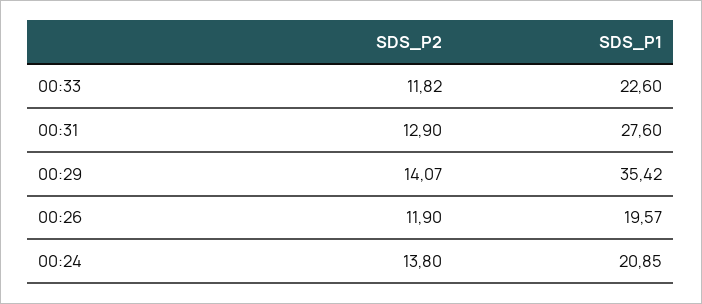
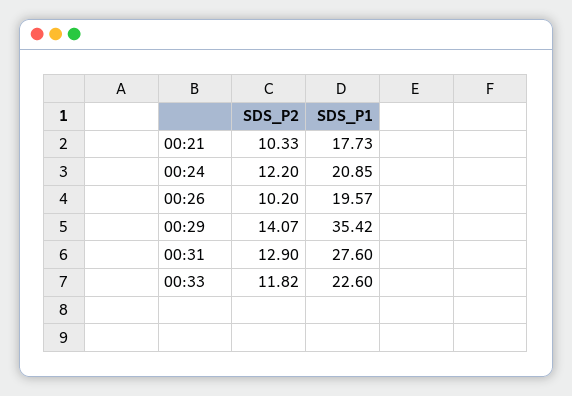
  {
    "SDS_P2": {
      "00:33": 11.82,
      "00:31": 12.9,
      "00:29": 14.07,
-     "00:26": 11.9,
+     "00:26": 10.2,
-     "00:24": 13.8
+     "00:24": 12.2,
+     "00:21": 10.33
    },
    "SDS_P1": {
      "00:33": 22.6,
      "00:31": 27.6,
      "00:29": 35.42,
      "00:26": 19.57,
-     "00:24": 20.85
+     "00:24": 20.85,
+     "00:21": 17.73
    }
  }

